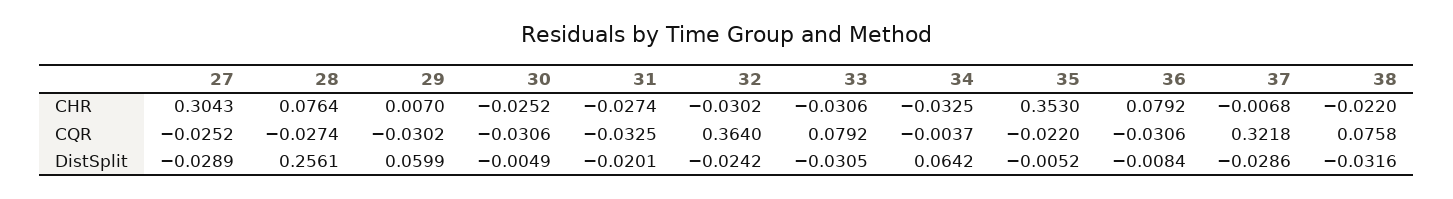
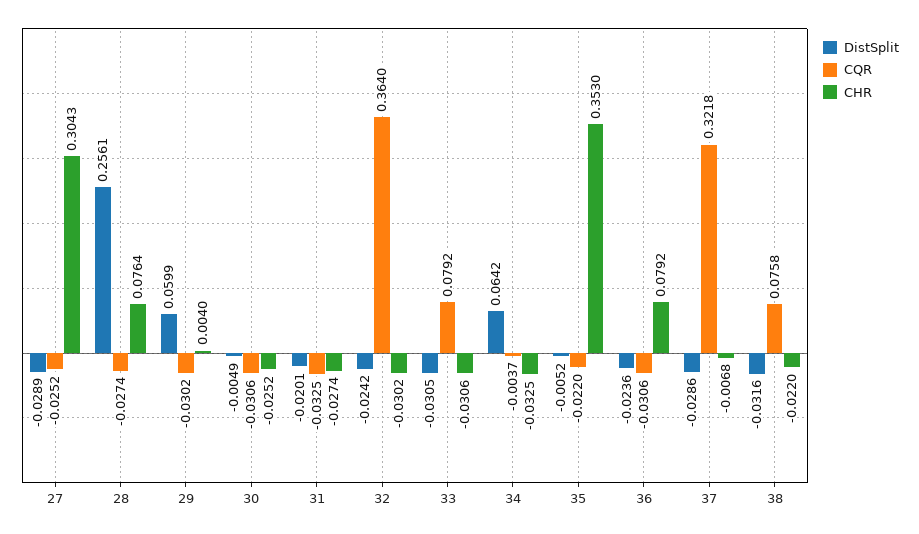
  {
    "CHR": {
      "27": 0.3043,
      "28": 0.0764,
-     "29": 0.007,
+     "29": 0.004,
      "30": -0.0252,
      "31": -0.0274,
      "32": -0.0302,
      "33": -0.0306,
      "34": -0.0325,
      "35": 0.353,
      "36": 0.0792,
      "37": -0.0068,
      "38": -0.022
    },
    "CQR": {
      "27": -0.0252,
      "28": -0.0274,
      "29": -0.0302,
      "30": -0.0306,
      "31": -0.0325,
      "32": 0.364,
      "33": 0.0792,
      "34": -0.0037,
      "35": -0.022,
      "36": -0.0306,
      "37": 0.3218,
      "38": 0.0758
    },
    "DistSplit": {
      "27": -0.0289,
      "28": 0.2561,
      "29": 0.0599,
      "30": -0.0049,
      "31": -0.0201,
      "32": -0.0242,
      "33": -0.0305,
      "34": 0.0642,
      "35": -0.0052,
-     "36": -0.0084,
+     "36": -0.0236,
      "37": -0.0286,
      "38": -0.0316
    }
  }

